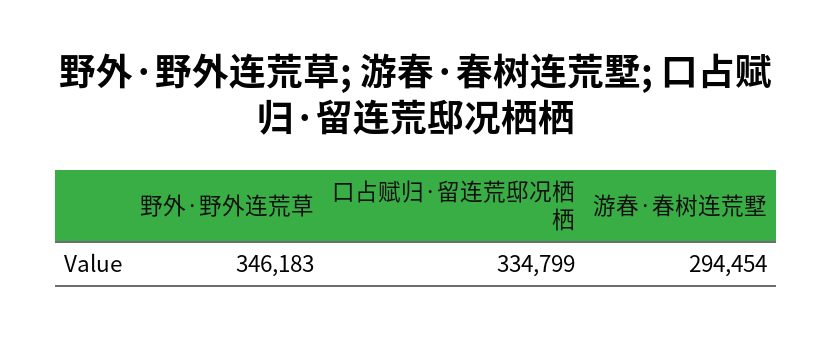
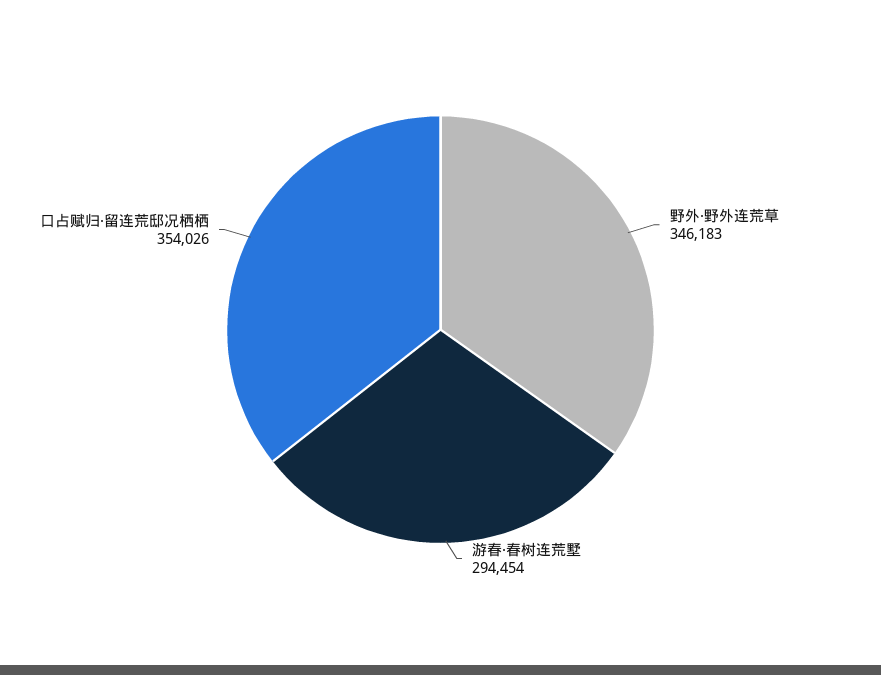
  {
    "野外·野外连荒草": 346183,
-   "口占赋归·留连荒邸况栖栖": 334799,
+   "口占赋归·留连荒邸况栖栖": 354026,
    "游春·春树连荒墅": 294454
  }

